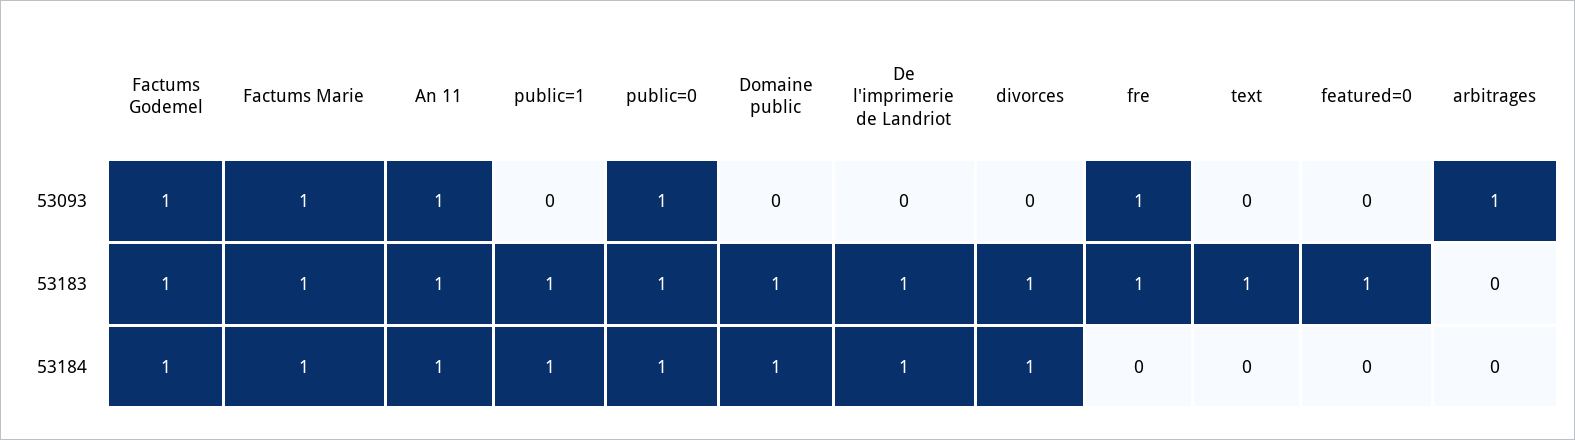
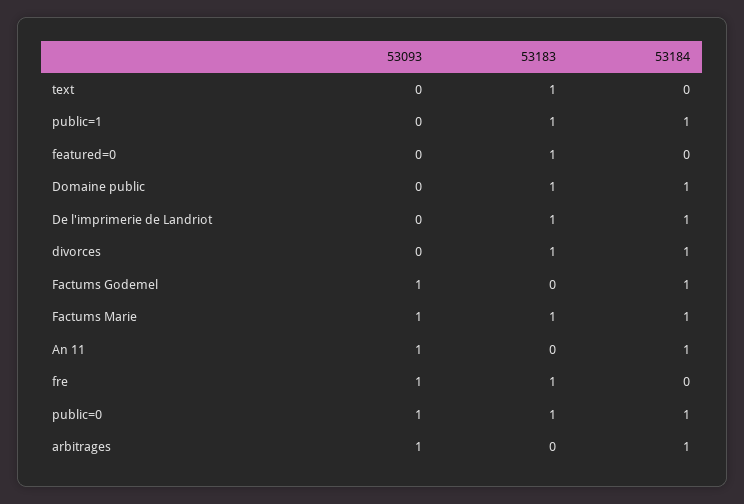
  {
    "Factums Godemel": {
      "53093": 1,
-     "53183": 1,
+     "53183": 0,
      "53184": 1
    },
    "Factums Marie": {
      "53093": 1,
      "53183": 1,
      "53184": 1
    },
    "An 11": {
      "53093": 1,
-     "53183": 1,
+     "53183": 0,
      "53184": 1
    },
    "public=1": {
      "53093": 0,
      "53183": 1,
      "53184": 1
    },
    "public=0": {
      "53093": 1,
      "53183": 1,
      "53184": 1
    },
    "Domaine public": {
      "53093": 0,
      "53183": 1,
      "53184": 1
    },
    "De l'imprimerie de Landriot": {
      "53093": 0,
      "53183": 1,
      "53184": 1
    },
    "divorces": {
      "53093": 0,
      "53183": 1,
      "53184": 1
    },
    "fre": {
      "53093": 1,
      "53183": 1,
      "53184": 0
    },
    "text": {
      "53093": 0,
      "53183": 1,
      "53184": 0
    },
    "featured=0": {
      "53093": 0,
      "53183": 1,
      "53184": 0
    },
    "arbitrages": {
      "53093": 1,
      "53183": 0,
-     "53184": 0
+     "53184": 1
    }
  }

